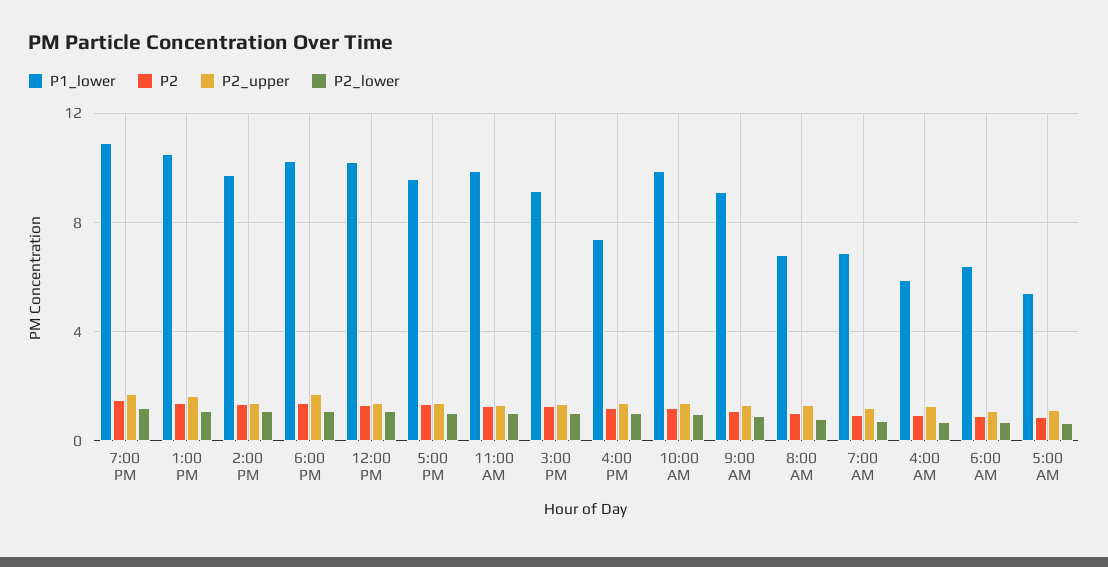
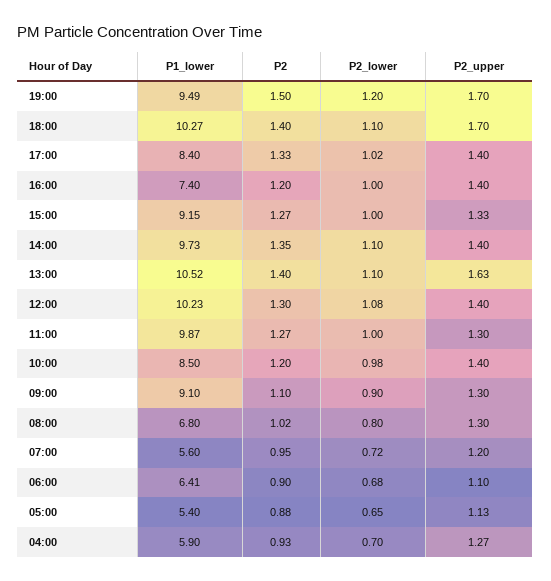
  {
    "P1_lower": {
-     "7:00 PM": 11,
+     "7:00 PM": 9.49,
      "1:00 PM": 10.52,
      "2:00 PM": 9.73,
      "6:00 PM": 10.27,
      "12:00 PM": 10.23,
-     "5:00 PM": 9.5,
+     "5:00 PM": 8.4,
      "11:00 AM": 9.87,
      "3:00 PM": 9.15,
      "4:00 PM": 7.4,
-     "10:00 AM": 10,
+     "10:00 AM": 8.5,
      "9:00 AM": 9.1,
      "8:00 AM": 6.8,
-     "7:00 AM": 7,
+     "7:00 AM": 5.6,
      "4:00 AM": 5.9,
      "6:00 AM": 6.41,
      "5:00 AM": 5.4
    },
    "P2": {
      "7:00 PM": 1.5,
      "1:00 PM": 1.4,
      "2:00 PM": 1.35,
      "6:00 PM": 1.4,
      "12:00 PM": 1.3,
      "5:00 PM": 1.33,
      "11:00 AM": 1.27,
      "3:00 PM": 1.27,
      "4:00 PM": 1.2,
      "10:00 AM": 1.2,
      "9:00 AM": 1.1,
      "8:00 AM": 1.02,
      "7:00 AM": 0.95,
      "4:00 AM": 0.93,
      "6:00 AM": 0.9,
      "5:00 AM": 0.88
    },
    "P2_upper": {
      "7:00 PM": 1.7,
      "1:00 PM": 1.63,
      "2:00 PM": 1.4,
      "6:00 PM": 1.7,
      "12:00 PM": 1.4,
      "5:00 PM": 1.4,
      "11:00 AM": 1.3,
      "3:00 PM": 1.33,
      "4:00 PM": 1.4,
      "10:00 AM": 1.4,
      "9:00 AM": 1.3,
      "8:00 AM": 1.3,
      "7:00 AM": 1.2,
      "4:00 AM": 1.27,
      "6:00 AM": 1.1,
      "5:00 AM": 1.13
    },
    "P2_lower": {
      "7:00 PM": 1.2,
      "1:00 PM": 1.1,
      "2:00 PM": 1.1,
      "6:00 PM": 1.1,
      "12:00 PM": 1.08,
      "5:00 PM": 1.02,
      "11:00 AM": 1,
      "3:00 PM": 1,
      "4:00 PM": 1,
      "10:00 AM": 0.98,
      "9:00 AM": 0.9,
      "8:00 AM": 0.8,
      "7:00 AM": 0.72,
      "4:00 AM": 0.7,
      "6:00 AM": 0.68,
      "5:00 AM": 0.65
    }
  }

